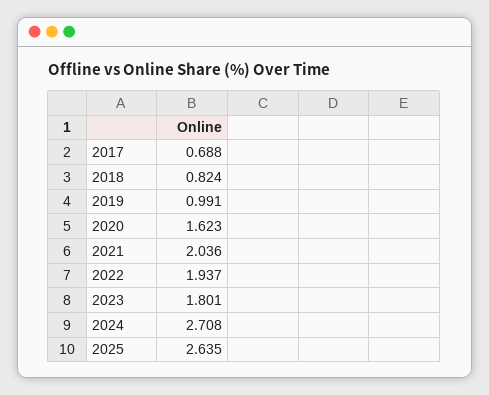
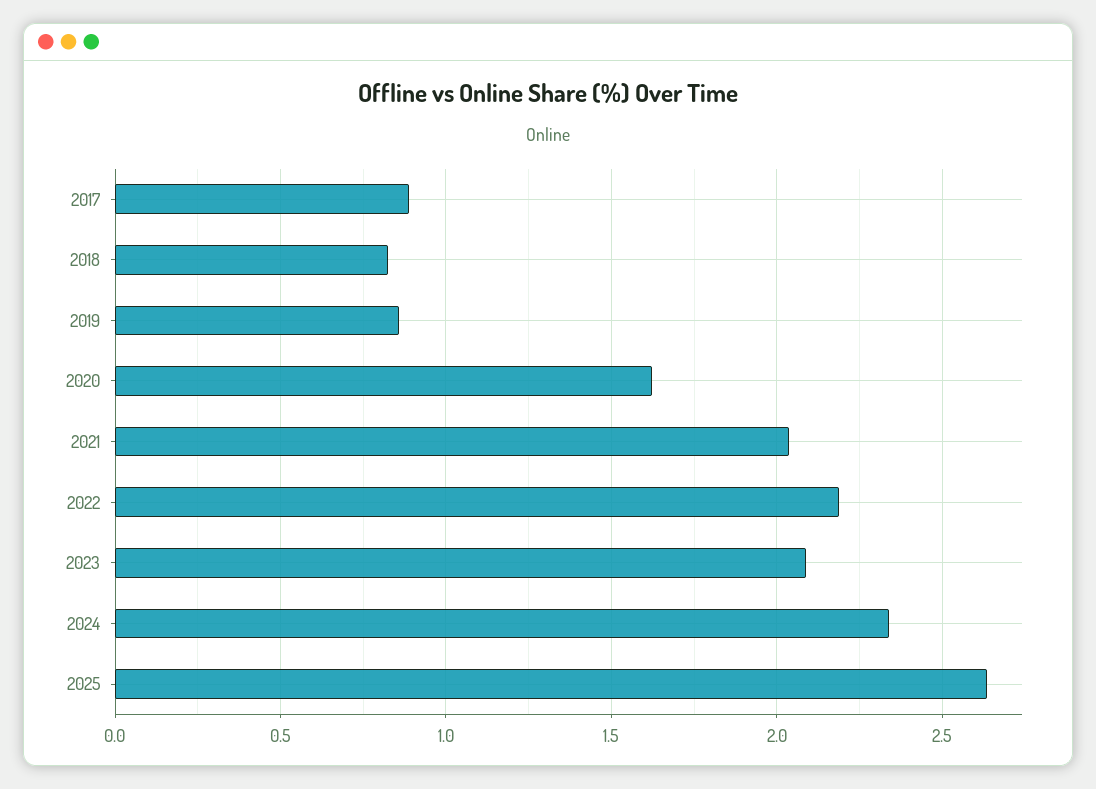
  {
-   "2017": 0.688,
+   "2017": 0.9,
    "2018": 0.824,
-   "2019": 0.991,
+   "2019": 0.85,
    "2020": 1.623,
    "2021": 2.036,
-   "2022": 1.937,
+   "2022": 2.2,
-   "2023": 1.801,
+   "2023": 2.1,
-   "2024": 2.708,
+   "2024": 2.35,
    "2025": 2.635
  }

